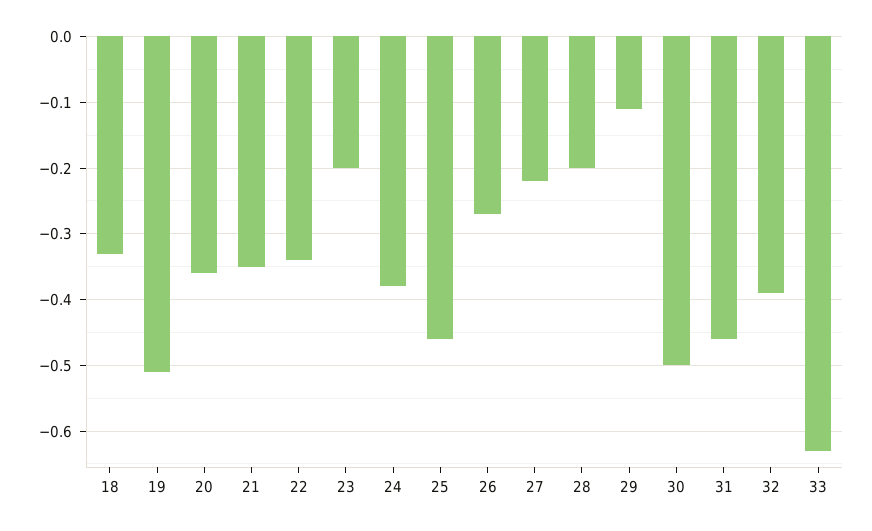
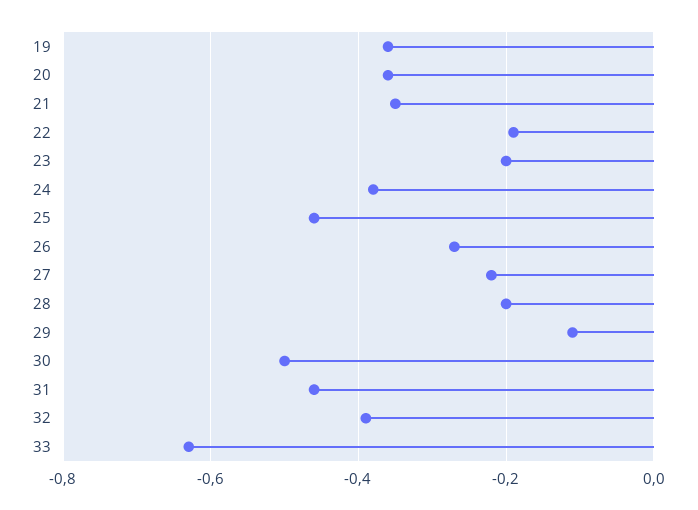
  {
-   "18": -0.33,
-   "19": -0.51,
+   "19": -0.35,
    "20": -0.36,
    "21": -0.35,
-   "22": -0.34,
+   "22": -0.2,
    "23": -0.2,
    "24": -0.38,
    "25": -0.46,
    "26": -0.27,
    "27": -0.22,
    "28": -0.2,
    "29": -0.11,
    "30": -0.5,
    "31": -0.46,
    "32": -0.39,
    "33": -0.63
  }

